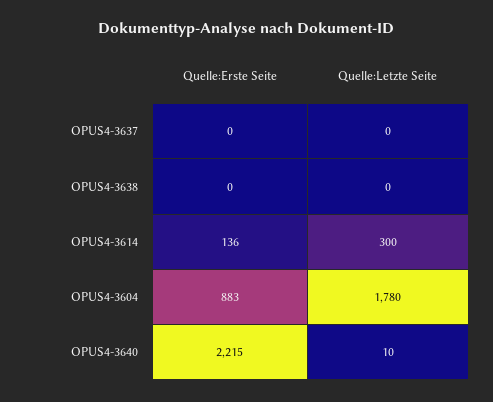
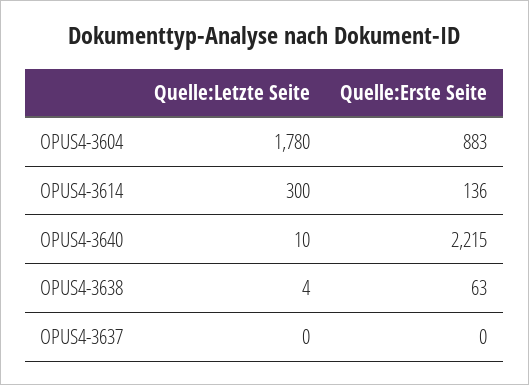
  {
    "Quelle:Erste Seite": {
      "OPUS4-3637": 0,
-     "OPUS4-3638": 0,
+     "OPUS4-3638": 63,
      "OPUS4-3614": 136,
      "OPUS4-3604": 883,
      "OPUS4-3640": 2215
    },
    "Quelle:Letzte Seite": {
      "OPUS4-3637": 0,
-     "OPUS4-3638": 0,
+     "OPUS4-3638": 4,
      "OPUS4-3614": 300,
      "OPUS4-3604": 1780,
      "OPUS4-3640": 10
    }
  }

